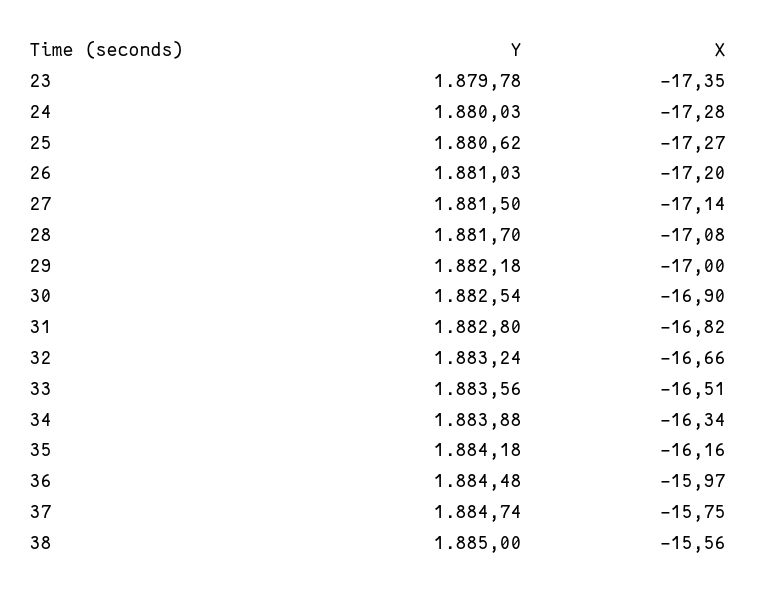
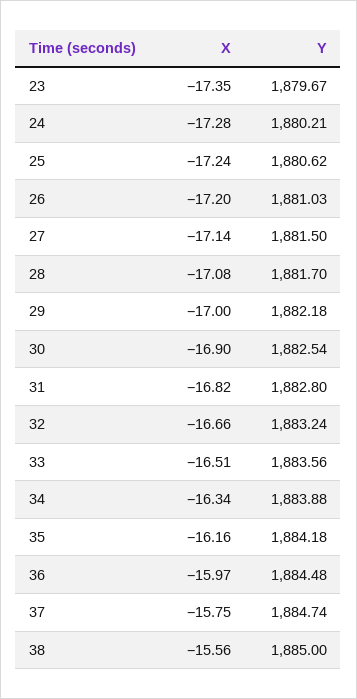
  {
    "Y": {
-     "23": 1879.78,
+     "23": 1879.67,
-     "24": 1880.03,
+     "24": 1880.21,
      "25": 1880.62,
      "26": 1881.03,
      "27": 1881.5,
      "28": 1881.7,
      "29": 1882.18,
      "30": 1882.54,
      "31": 1882.8,
      "32": 1883.24,
      "33": 1883.56,
      "34": 1883.88,
      "35": 1884.18,
      "36": 1884.48,
      "37": 1884.74,
      "38": 1885
    },
    "X": {
      "23": -17.35,
      "24": -17.28,
-     "25": -17.27,
+     "25": -17.24,
      "26": -17.2,
      "27": -17.14,
      "28": -17.08,
      "29": -17,
      "30": -16.9,
      "31": -16.82,
      "32": -16.66,
      "33": -16.51,
      "34": -16.34,
      "35": -16.16,
      "36": -15.97,
      "37": -15.75,
      "38": -15.56
    }
  }

